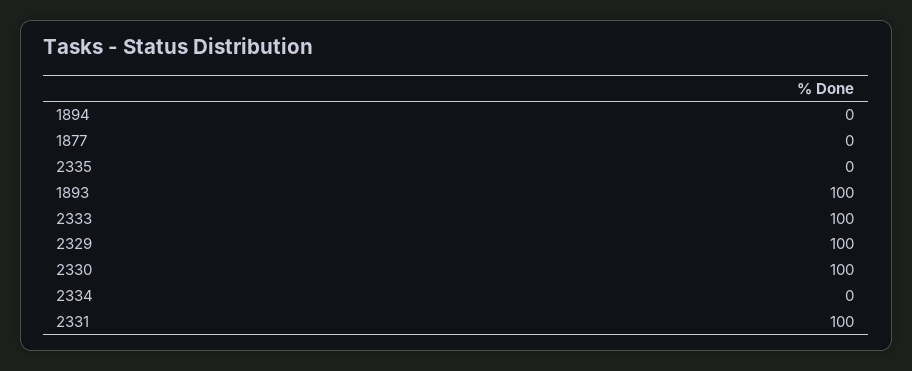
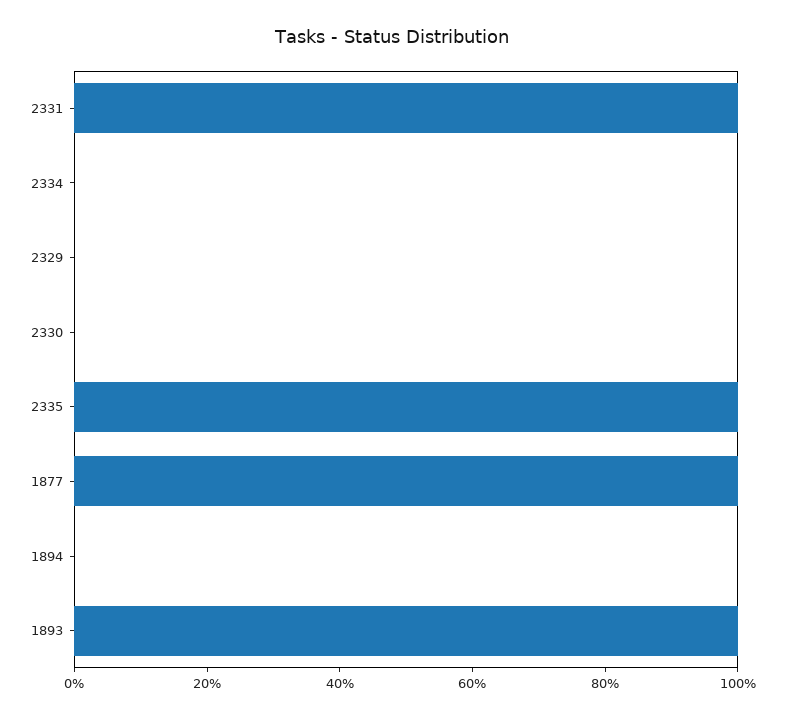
  {
    "1894": 0,
-   "1877": 0,
+   "1877": 100,
-   "2335": 0,
+   "2335": 100,
    "1893": 100,
-   "2333": 100,
-   "2329": 100,
+   "2329": 0,
-   "2330": 100,
+   "2330": 0,
    "2334": 0,
    "2331": 100
  }

